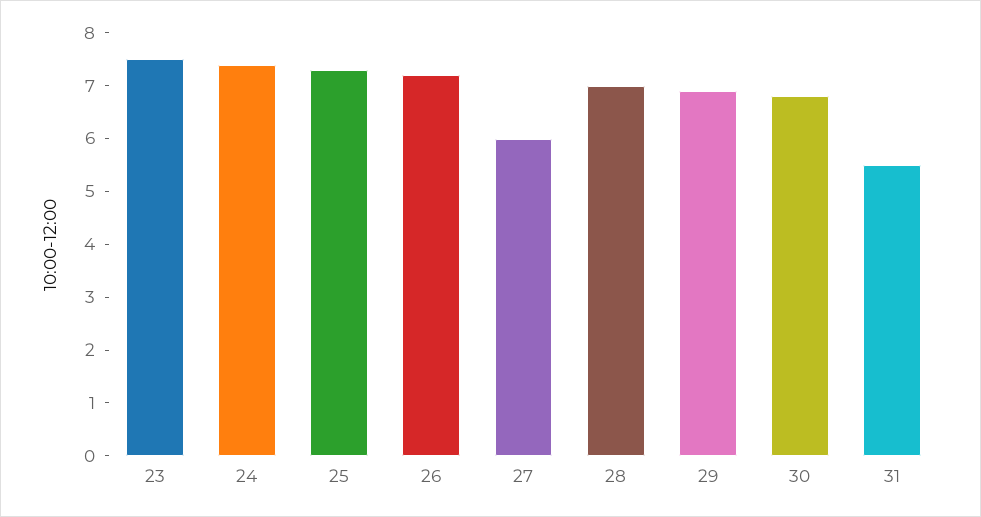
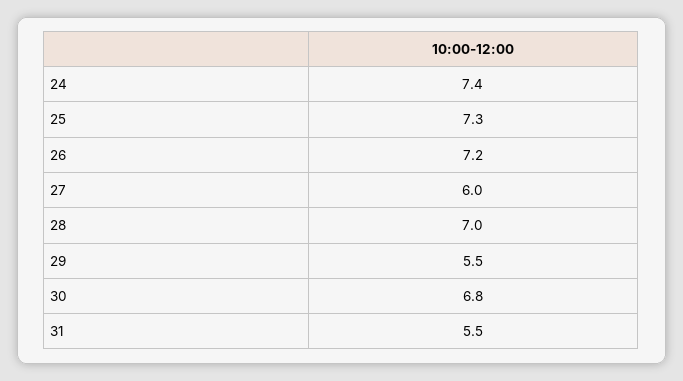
  {
-   "23": 7.5,
    "24": 7.4,
    "25": 7.3,
    "26": 7.2,
    "27": 6,
    "28": 7,
-   "29": 7,
+   "29": 5.5,
    "30": 6.8,
    "31": 5.5
  }

